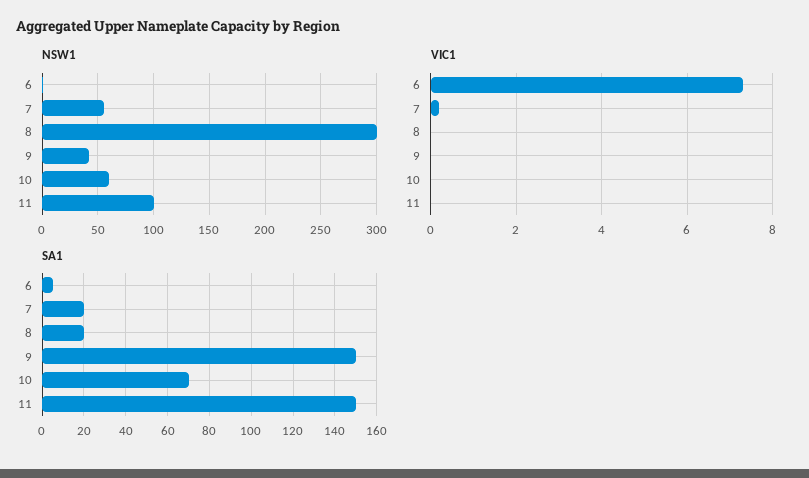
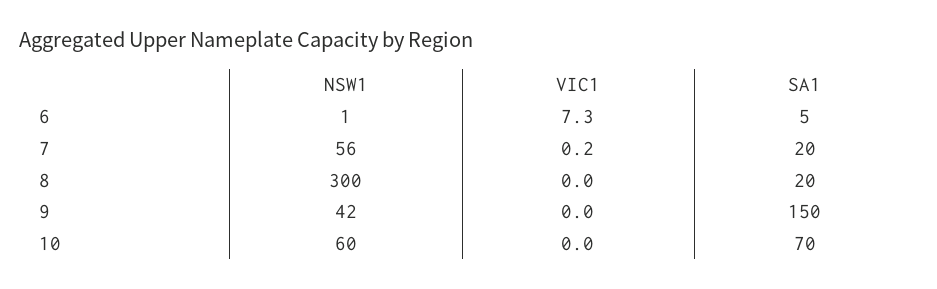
  {
    "NSW1": {
      "6": 1,
      "7": 56,
      "8": 300,
      "9": 42,
-     "10": 60,
+     "10": 60
-     "11": 100
    },
    "VIC1": {
      "6": 7.3,
      "7": 0.2,
      "8": 0,
      "9": 0,
-     "10": 0,
+     "10": 0
-     "11": 0
    },
    "SA1": {
      "6": 5,
      "7": 20,
      "8": 20,
      "9": 150,
-     "10": 70,
+     "10": 70
-     "11": 150
    }
  }

